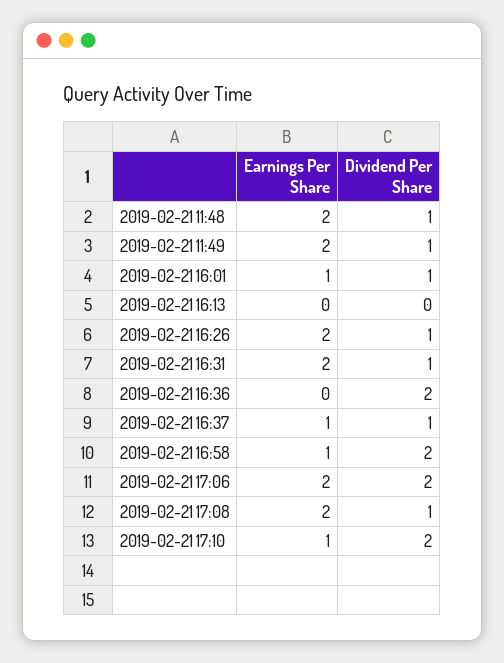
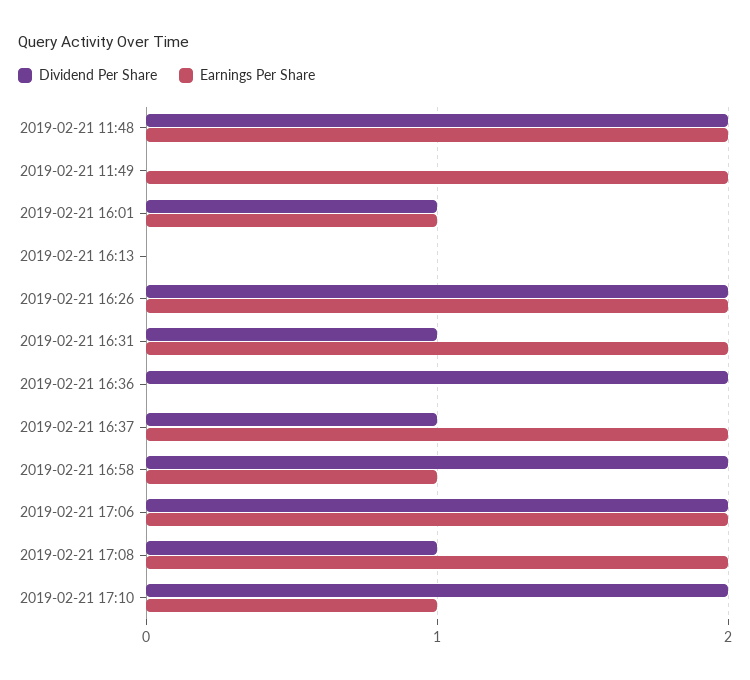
  {
    "Earnings Per Share": {
      "2019-02-21 11:48": 2,
      "2019-02-21 11:49": 2,
      "2019-02-21 16:01": 1,
      "2019-02-21 16:13": 0,
      "2019-02-21 16:26": 2,
      "2019-02-21 16:31": 2,
      "2019-02-21 16:36": 0,
-     "2019-02-21 16:37": 1,
+     "2019-02-21 16:37": 2,
      "2019-02-21 16:58": 1,
      "2019-02-21 17:06": 2,
      "2019-02-21 17:08": 2,
      "2019-02-21 17:10": 1
    },
    "Dividend Per Share": {
-     "2019-02-21 11:48": 1,
+     "2019-02-21 11:48": 2,
-     "2019-02-21 11:49": 1,
+     "2019-02-21 11:49": 0,
      "2019-02-21 16:01": 1,
      "2019-02-21 16:13": 0,
-     "2019-02-21 16:26": 1,
+     "2019-02-21 16:26": 2,
      "2019-02-21 16:31": 1,
      "2019-02-21 16:36": 2,
      "2019-02-21 16:37": 1,
      "2019-02-21 16:58": 2,
      "2019-02-21 17:06": 2,
      "2019-02-21 17:08": 1,
      "2019-02-21 17:10": 2
    }
  }

